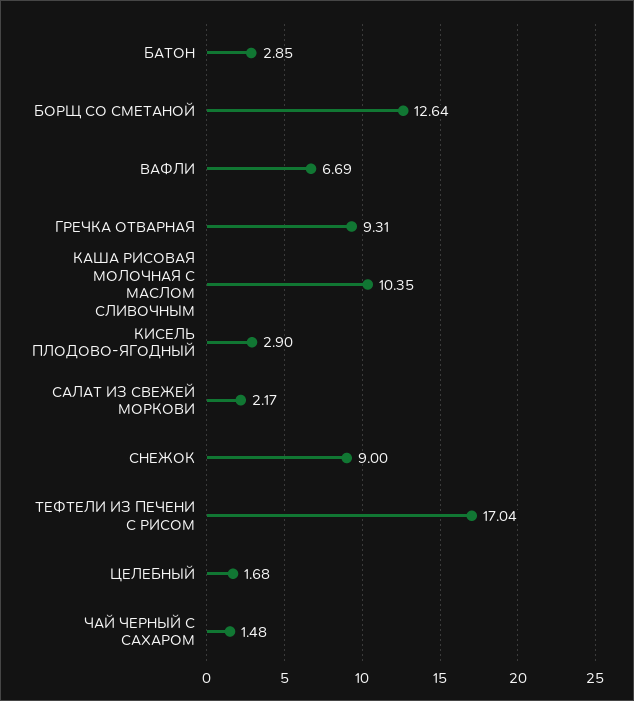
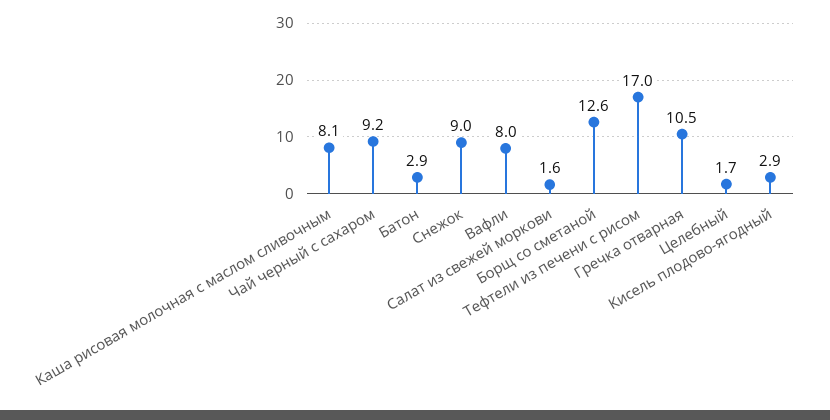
  {
    "БАТОН": 2.85,
    "БОРЩ СО СМЕТАНОЙ": 12.64,
-   "ВАФЛИ": 6.69,
+   "ВАФЛИ": 8,
-   "ГРЕЧКА ОТВАРНАЯ": 9.31,
+   "ГРЕЧКА ОТВАРНАЯ": 10.5,
-   "КАША РИСОВАЯ МОЛОЧНАЯ С МАСЛОМ СЛИВОЧНЫМ": 10.35,
+   "КАША РИСОВАЯ МОЛОЧНАЯ С МАСЛОМ СЛИВОЧНЫМ": 8.1,
    "КИСЕЛЬ ПЛОДОВО-ЯГОДНЫЙ": 2.9,
-   "САЛАТ ИЗ СВЕЖЕЙ МОРКОВИ": 2.17,
+   "САЛАТ ИЗ СВЕЖЕЙ МОРКОВИ": 1.6,
    "СНЕЖОК": 9,
    "ТЕФТЕЛИ ИЗ ПЕЧЕНИ С РИСОМ": 17.04,
    "ЦЕЛЕБНЫЙ": 1.68,
-   "ЧАЙ ЧЕРНЫЙ С САХАРОМ": 1.48
+   "ЧАЙ ЧЕРНЫЙ С САХАРОМ": 9.2
  }

